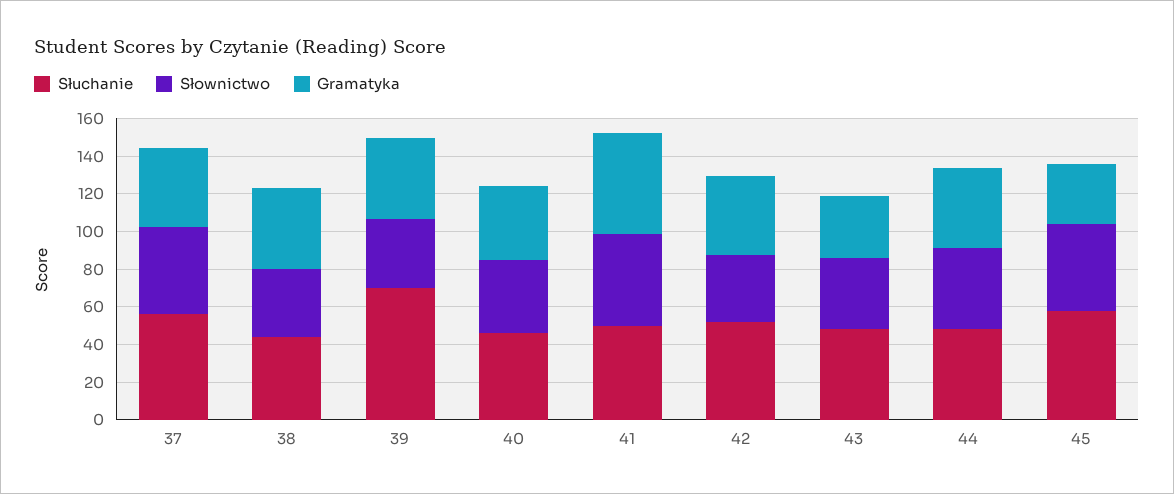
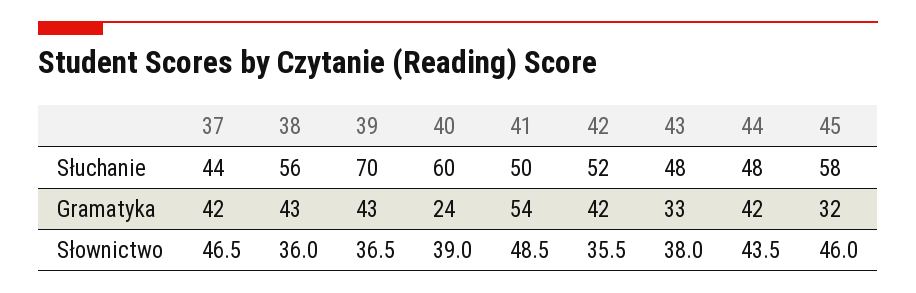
  {
    "Słuchanie": {
-     "37": 55,
+     "37": 44,
-     "38": 45,
+     "38": 56,
      "39": 70,
-     "40": 45,
+     "40": 60,
      "41": 50,
      "42": 52,
      "43": 48,
      "44": 48,
      "45": 58
    },
    "Słownictwo": {
      "37": 46.5,
      "38": 36,
      "39": 36.5,
      "40": 39,
      "41": 48.5,
      "42": 35.5,
      "43": 38,
      "44": 43.5,
      "45": 46
    },
    "Gramatyka": {
      "37": 42,
      "38": 43,
      "39": 43,
-     "40": 40,
+     "40": 24,
      "41": 54,
      "42": 42,
      "43": 33,
      "44": 42,
      "45": 32
    }
  }

